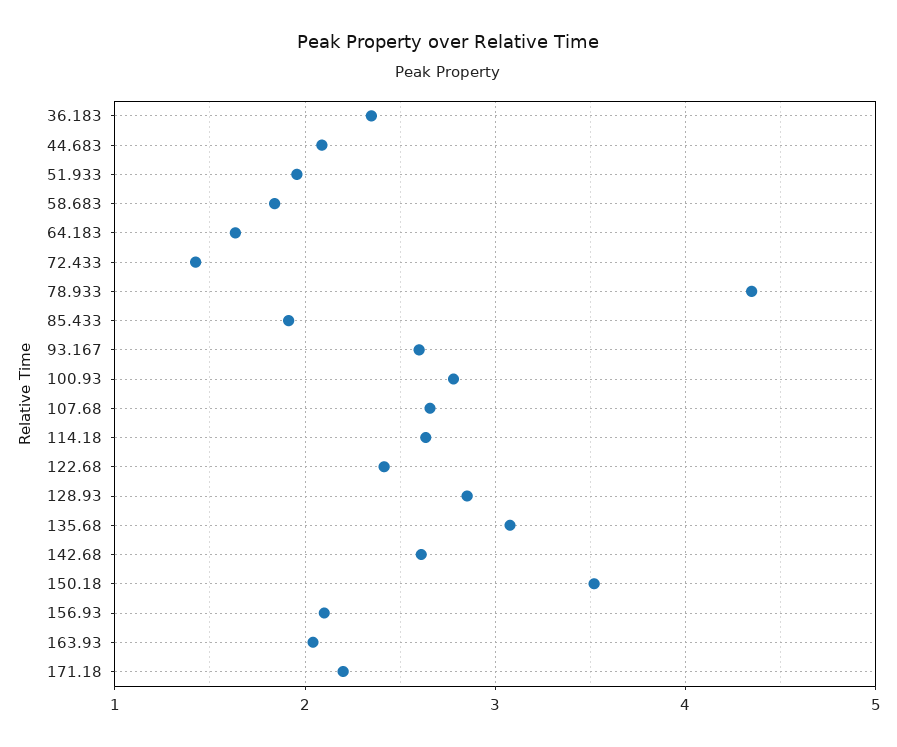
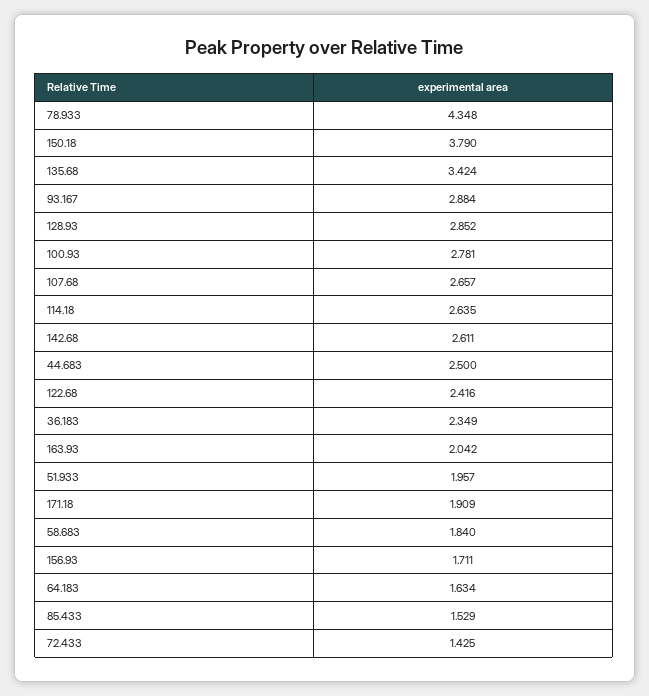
  {
    "36.183": 2.349,
-   "44.683": 2.1,
+   "44.683": 2.5,
    "51.933": 1.957,
    "58.683": 1.84,
    "64.183": 1.634,
    "72.433": 1.425,
    "78.933": 4.348,
-   "85.433": 1.9,
+   "85.433": 1.529,
-   "93.167": 2.6,
+   "93.167": 2.884,
    "100.93": 2.781,
    "107.68": 2.657,
    "114.18": 2.635,
    "122.68": 2.416,
    "128.93": 2.852,
-   "135.68": 3.1,
+   "135.68": 3.424,
    "142.68": 2.611,
-   "150.18": 3.5,
+   "150.18": 3.79,
-   "156.93": 2.1,
+   "156.93": 1.711,
    "163.93": 2.042,
-   "171.18": 2.2
+   "171.18": 1.909
  }

